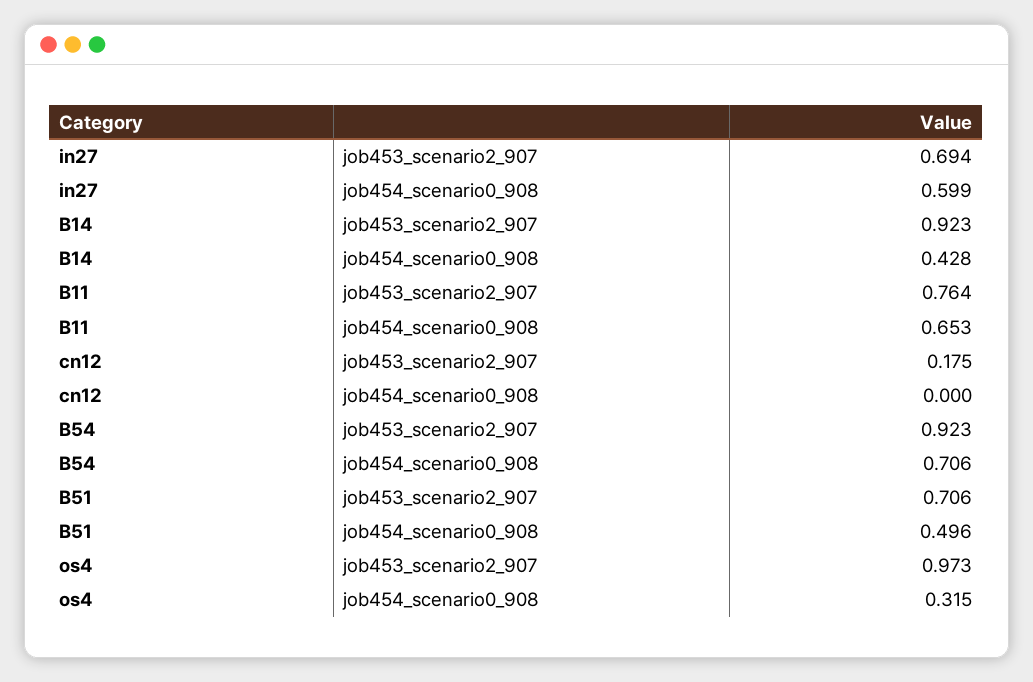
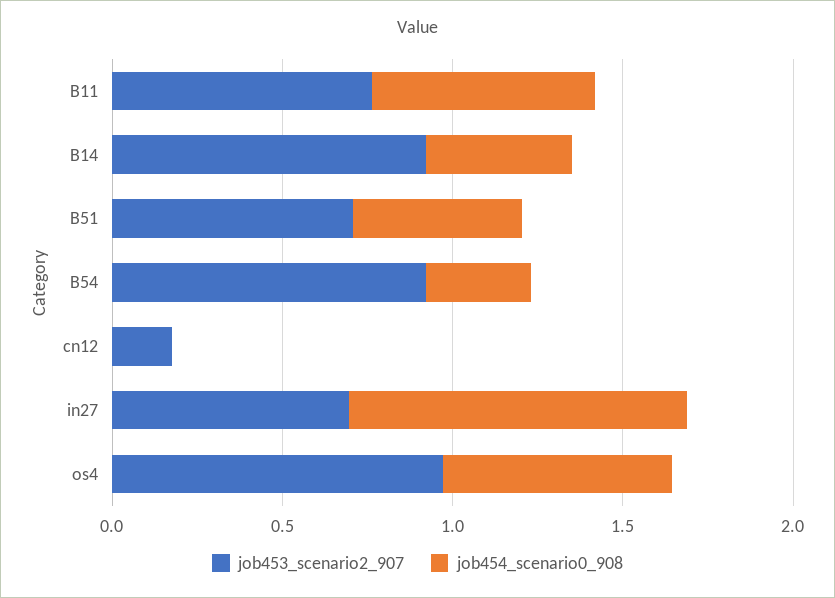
  {
    "job453_scenario2_907": {
      "in27": 0.694,
      "B14": 0.923,
      "B11": 0.764,
      "cn12": 0.175,
      "B54": 0.923,
      "B51": 0.706,
      "os4": 0.973
    },
    "job454_scenario0_908": {
-     "in27": 0.599,
+     "in27": 1,
      "B14": 0.428,
      "B11": 0.653,
      "cn12": 0,
-     "B54": 0.706,
+     "B54": 0.3,
      "B51": 0.496,
-     "os4": 0.315
+     "os4": 0.7
    }
  }

